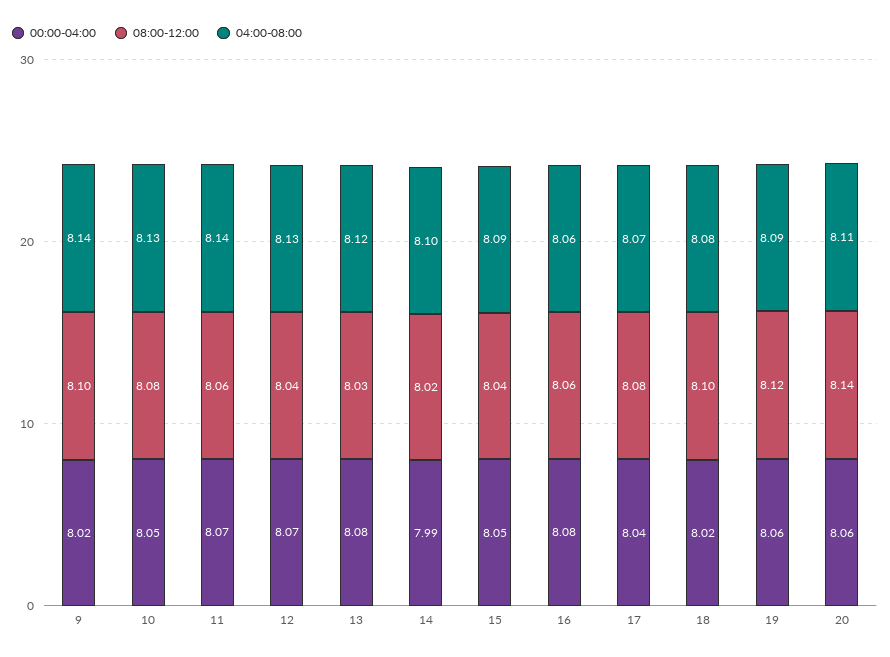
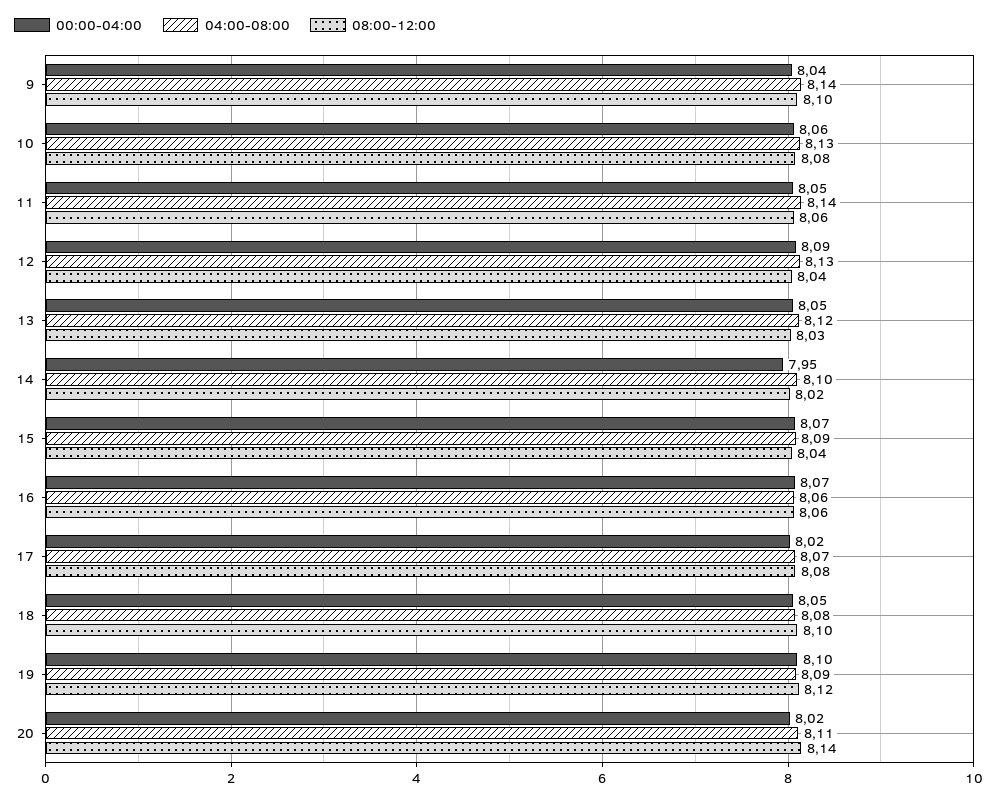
  {
    "00:00-04:00": {
-     "9": 8.02,
+     "9": 8.04,
-     "10": 8.05,
+     "10": 8.06,
-     "11": 8.07,
+     "11": 8.05,
-     "12": 8.07,
+     "12": 8.09,
-     "13": 8.08,
+     "13": 8.05,
-     "14": 7.99,
+     "14": 7.95,
-     "15": 8.05,
+     "15": 8.07,
-     "16": 8.08,
+     "16": 8.07,
-     "17": 8.04,
+     "17": 8.02,
-     "18": 8.02,
+     "18": 8.05,
-     "19": 8.06,
+     "19": 8.1,
-     "20": 8.06
+     "20": 8.02
    },
    "08:00-12:00": {
      "9": 8.1,
      "10": 8.08,
      "11": 8.06,
      "12": 8.04,
      "13": 8.03,
      "14": 8.02,
      "15": 8.04,
      "16": 8.06,
      "17": 8.08,
      "18": 8.1,
      "19": 8.12,
      "20": 8.14
    },
    "04:00-08:00": {
      "9": 8.14,
      "10": 8.13,
      "11": 8.14,
      "12": 8.13,
      "13": 8.12,
      "14": 8.1,
      "15": 8.09,
      "16": 8.06,
      "17": 8.07,
      "18": 8.08,
      "19": 8.09,
      "20": 8.11
    }
  }

